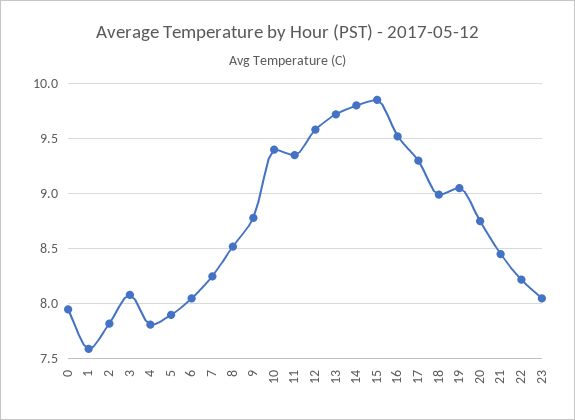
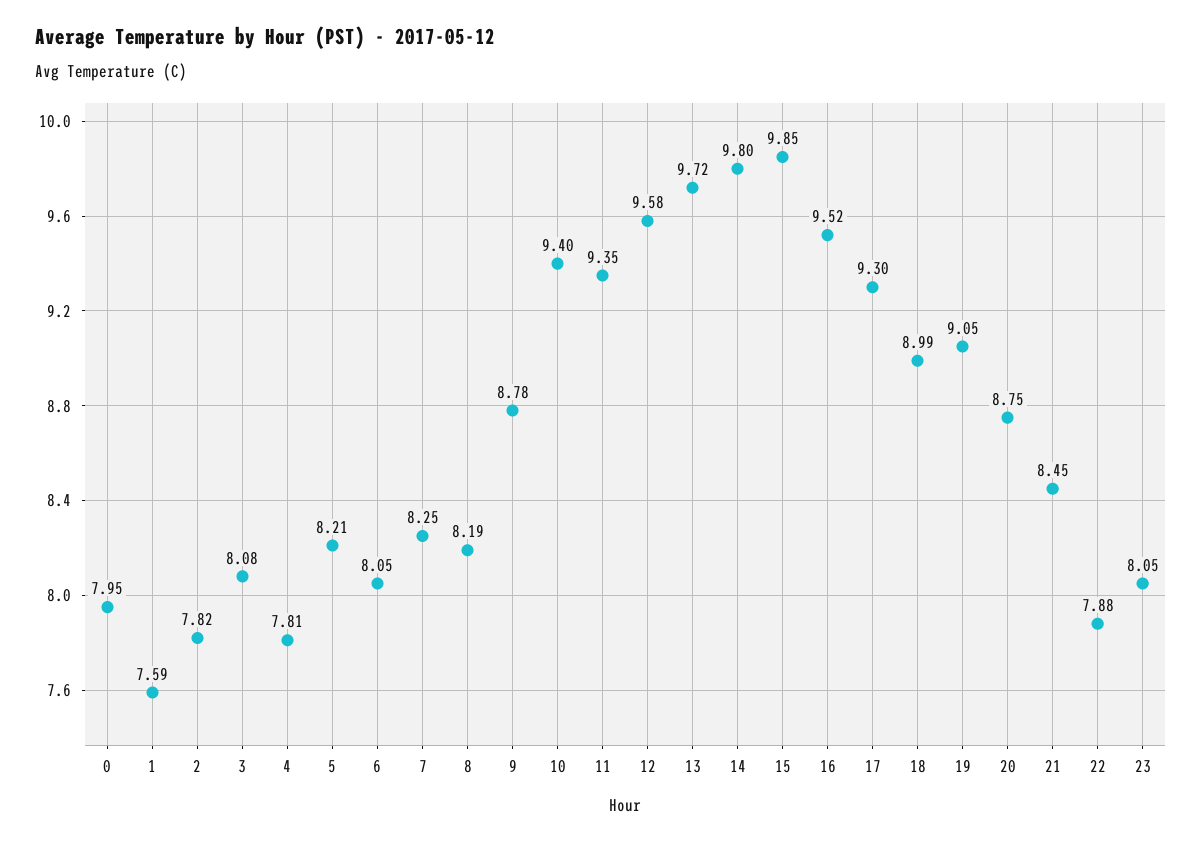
  {
    "0": 7.95,
    "1": 7.59,
    "2": 7.82,
    "3": 8.08,
    "4": 7.81,
-   "5": 7.9,
+   "5": 8.21,
    "6": 8.05,
    "7": 8.25,
-   "8": 8.5,
+   "8": 8.19,
    "9": 8.78,
    "10": 9.4,
    "11": 9.35,
    "12": 9.58,
    "13": 9.72,
    "14": 9.8,
    "15": 9.85,
    "16": 9.52,
    "17": 9.3,
    "18": 8.99,
    "19": 9.05,
    "20": 8.75,
    "21": 8.45,
-   "22": 8.2,
+   "22": 7.88,
    "23": 8.05
  }

